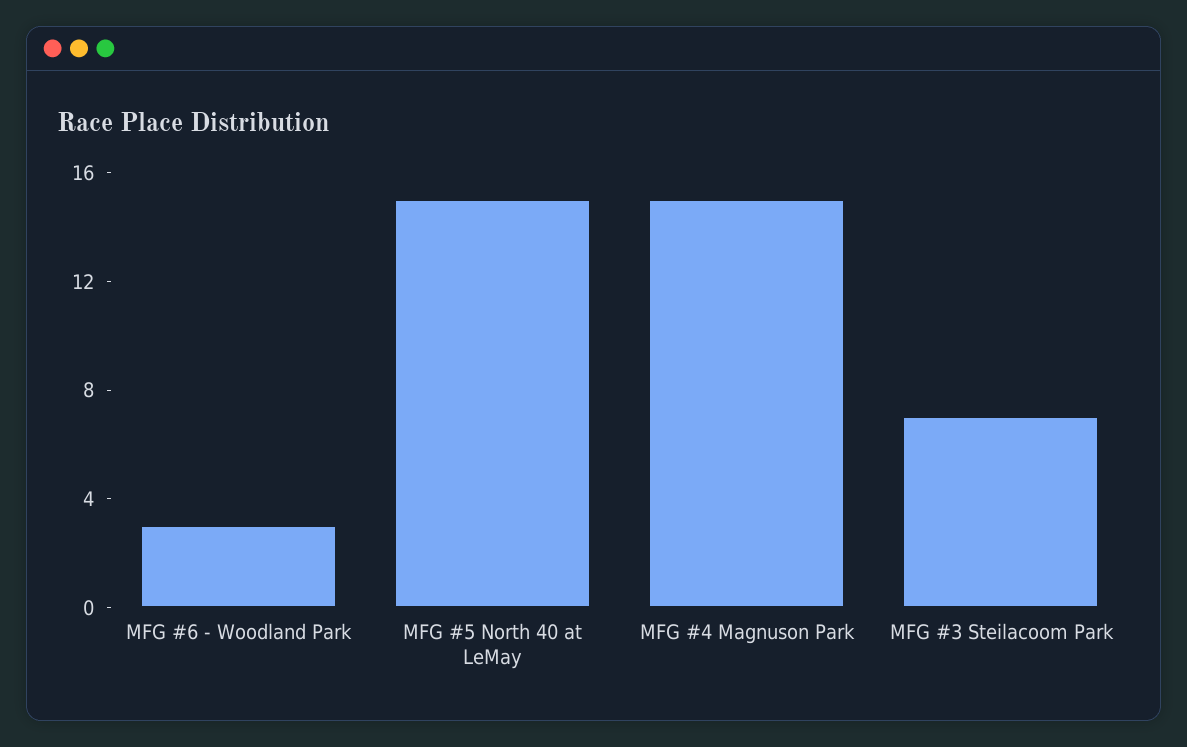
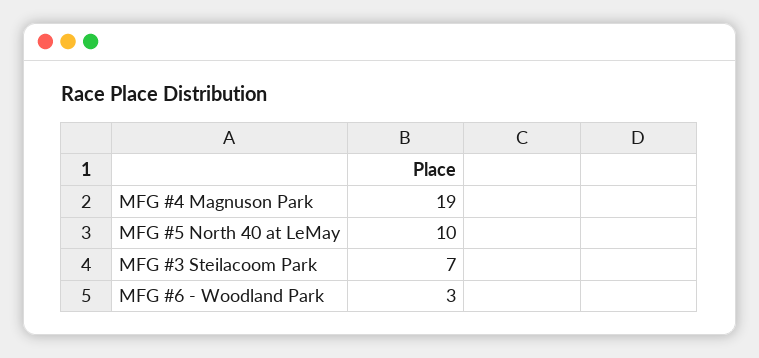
  {
    "MFG #6 - Woodland Park": 3,
-   "MFG #5 North 40 at LeMay": 15,
+   "MFG #5 North 40 at LeMay": 10,
-   "MFG #4 Magnuson Park": 15,
+   "MFG #4 Magnuson Park": 19,
    "MFG #3 Steilacoom Park": 7
  }

